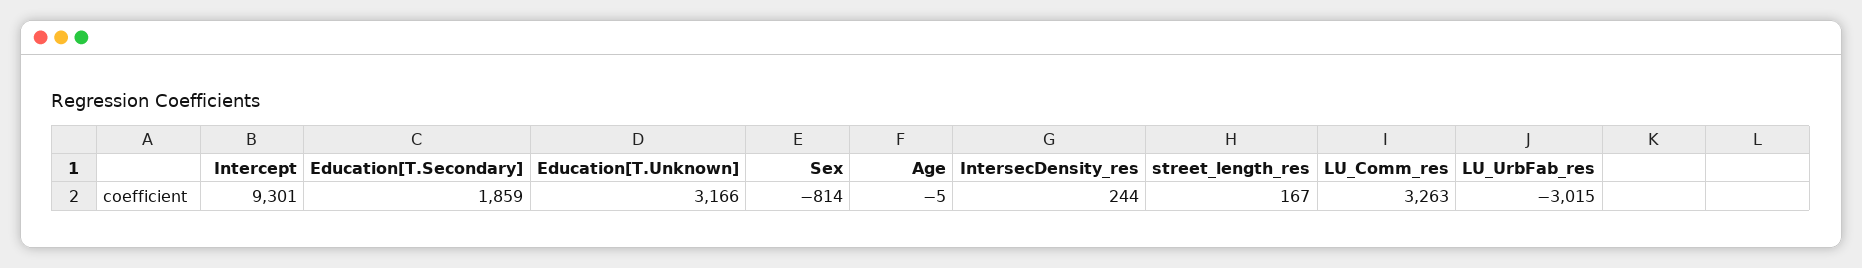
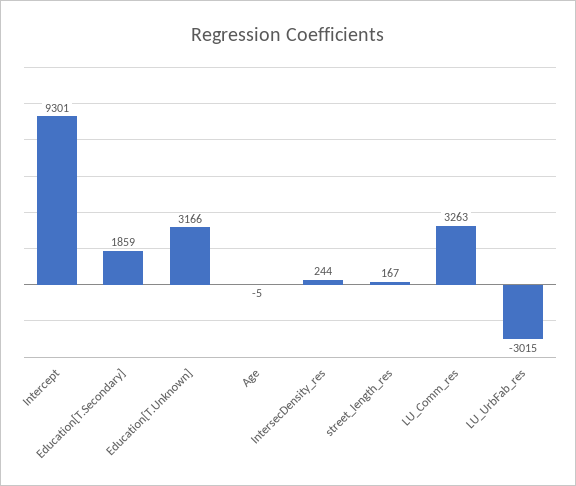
  {
    "Intercept": 9301,
    "Education[T.Secondary]": 1859,
    "Education[T.Unknown]": 3166,
-   "Sex": -814,
    "Age": -5,
    "IntersecDensity_res": 244,
    "street_length_res": 167,
    "LU_Comm_res": 3263,
    "LU_UrbFab_res": -3015
  }

